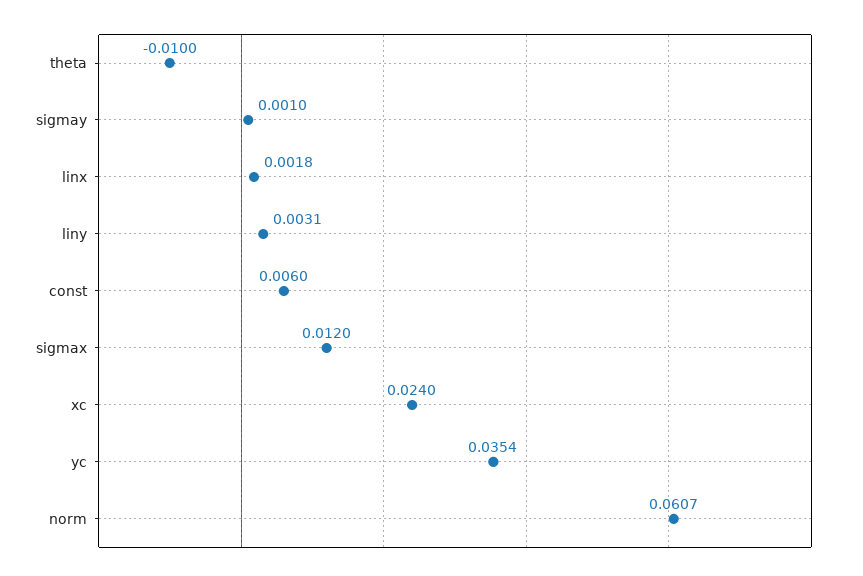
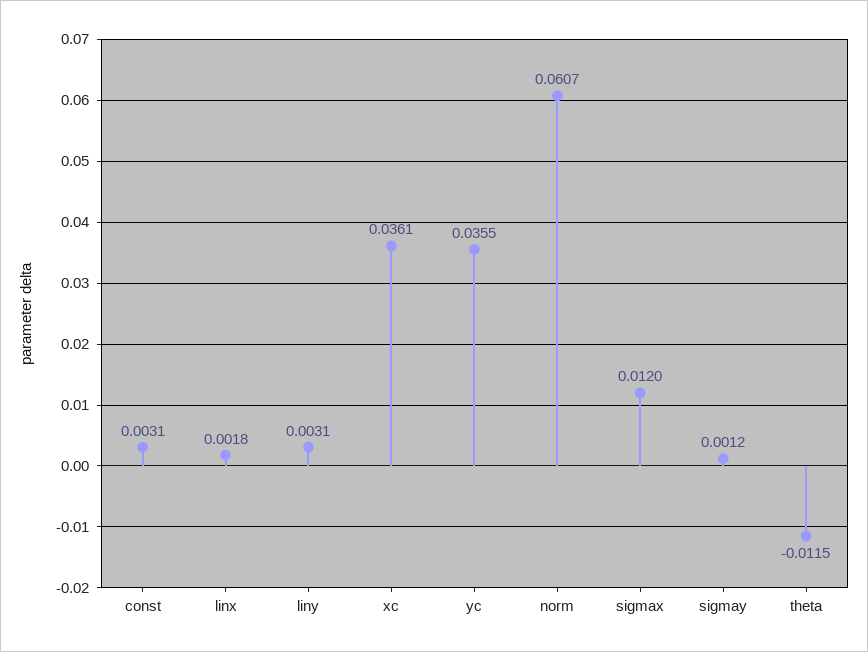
  {
-   "theta": -0.01,
+   "theta": -0.0115,
-   "sigmay": 0.001,
+   "sigmay": 0.0012,
    "linx": 0.0018,
    "liny": 0.0031,
-   "const": 0.006,
+   "const": 0.0031,
    "sigmax": 0.012,
-   "xc": 0.024,
+   "xc": 0.0361,
-   "yc": 0.0354,
+   "yc": 0.0355,
    "norm": 0.0607
  }

